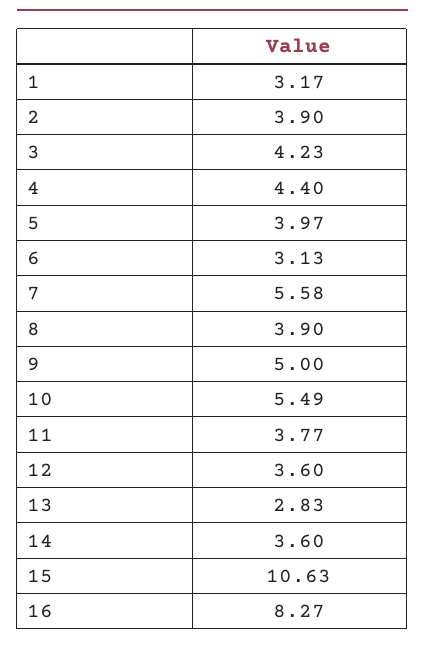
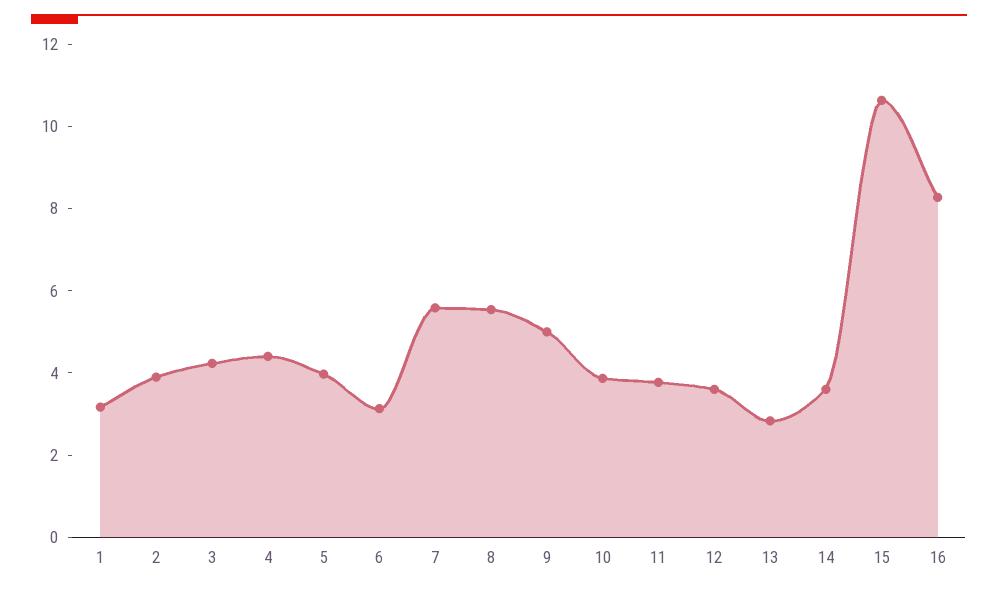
  {
    "1": 3.17,
    "2": 3.9,
    "3": 4.23,
    "4": 4.4,
    "5": 3.97,
    "6": 3.13,
    "7": 5.58,
-   "8": 3.9,
+   "8": 5.5,
    "9": 5,
-   "10": 5.49,
+   "10": 4,
    "11": 3.77,
    "12": 3.6,
    "13": 2.83,
    "14": 3.6,
    "15": 10.63,
    "16": 8.27
  }

